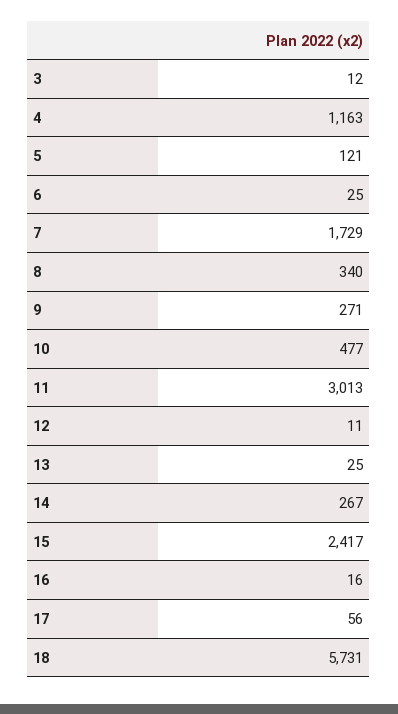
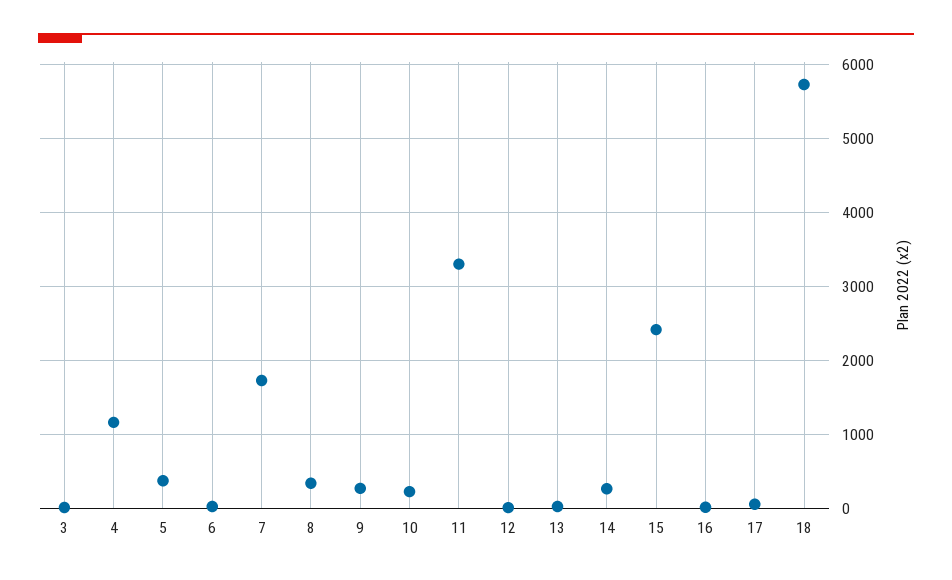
  {
    "3": 12,
    "4": 1163,
-   "5": 121,
+   "5": 400,
    "6": 25,
    "7": 1729,
    "8": 340,
    "9": 271,
-   "10": 477,
+   "10": 200,
-   "11": 3013,
+   "11": 3300,
    "12": 11,
    "13": 25,
    "14": 267,
    "15": 2417,
    "16": 16,
    "17": 56,
    "18": 5731
  }

